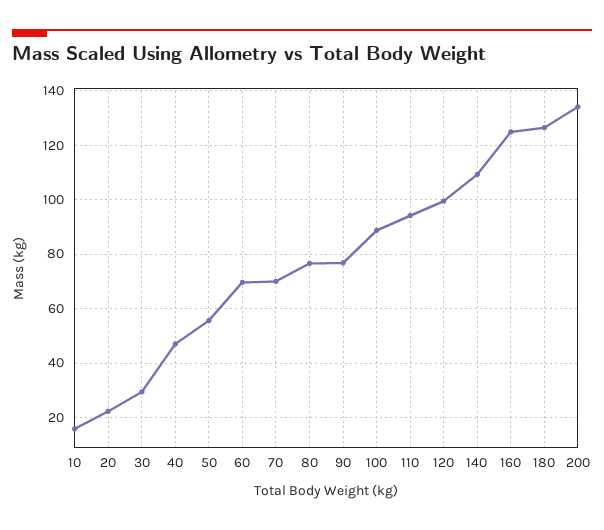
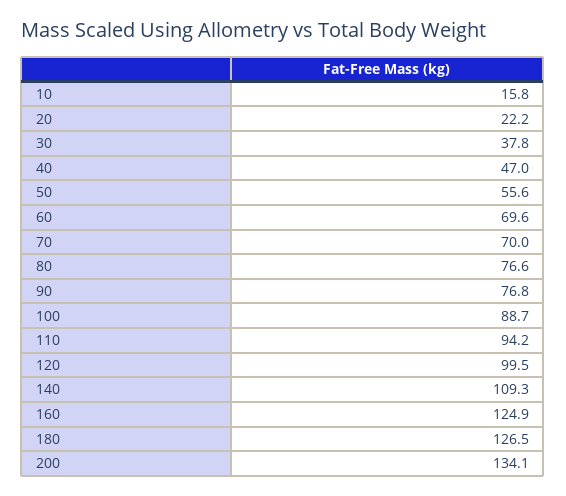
  {
    "10": 15.8,
    "20": 22.2,
-   "30": 30,
+   "30": 37.8,
    "40": 47,
    "50": 55.6,
    "60": 69.6,
    "70": 70,
    "80": 76.6,
    "90": 76.8,
    "100": 88.7,
    "110": 94.2,
    "120": 99.5,
    "140": 109.3,
    "160": 124.9,
    "180": 126.5,
    "200": 134.1
  }

